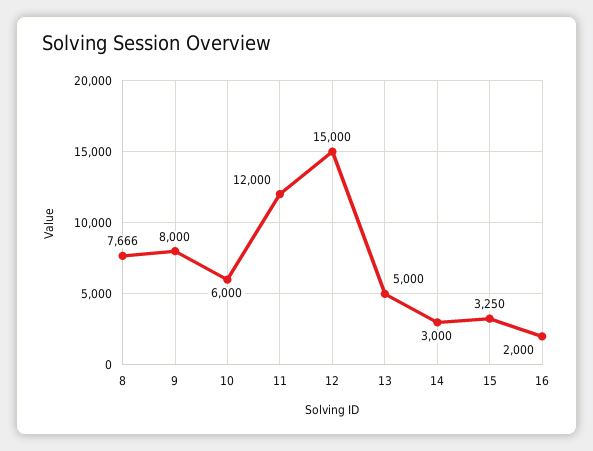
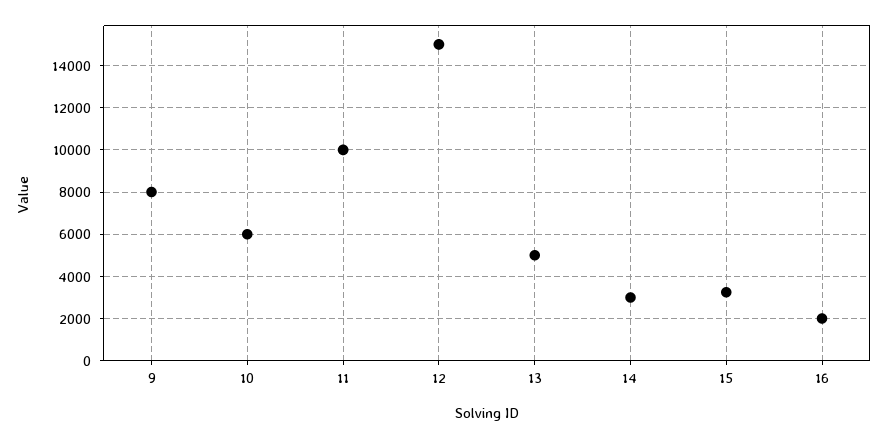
  {
-   "8": 7666,
    "9": 8000,
    "10": 6000,
-   "11": 12000,
+   "11": 10000,
    "12": 15000,
    "13": 5000,
    "14": 3000,
    "15": 3250,
    "16": 2000
  }

